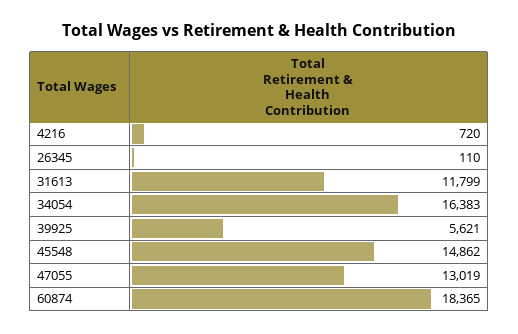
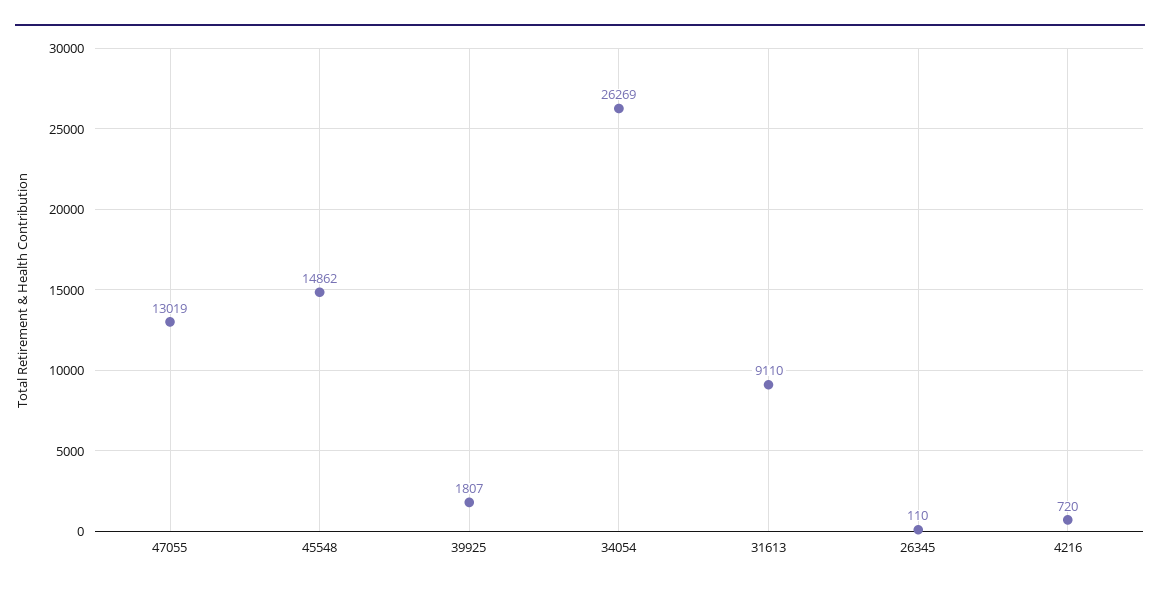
  {
    "4216": 720,
    "26345": 110,
-   "31613": 11799,
+   "31613": 9110,
-   "34054": 16383,
+   "34054": 26269,
-   "39925": 5621,
+   "39925": 1807,
    "45548": 14862,
-   "47055": 13019,
+   "47055": 13019
-   "60874": 18365
  }

